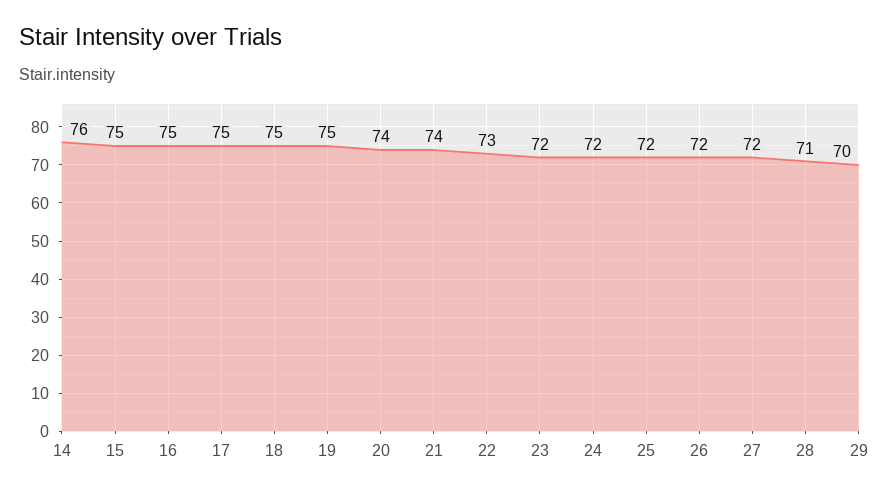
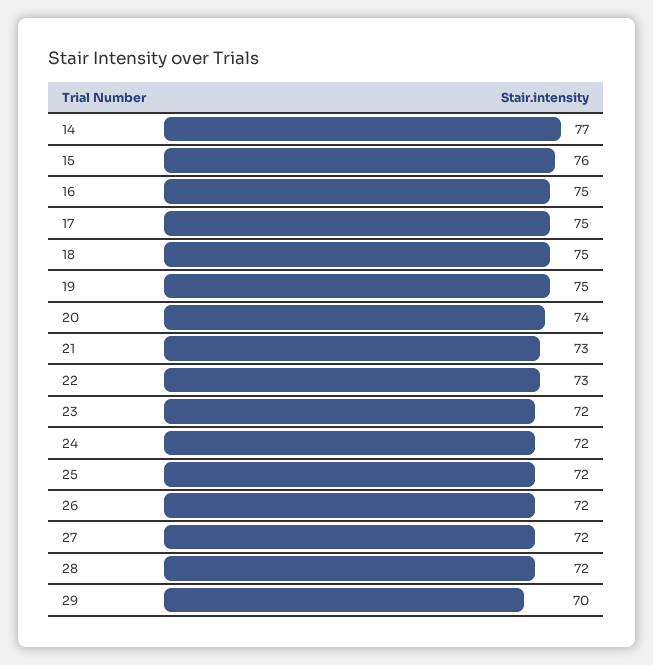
  {
-   "14": 76,
+   "14": 77,
-   "15": 75,
+   "15": 76,
    "16": 75,
    "17": 75,
    "18": 75,
    "19": 75,
    "20": 74,
-   "21": 74,
+   "21": 73,
    "22": 73,
    "23": 72,
    "24": 72,
    "25": 72,
    "26": 72,
    "27": 72,
-   "28": 71,
+   "28": 72,
    "29": 70
  }

